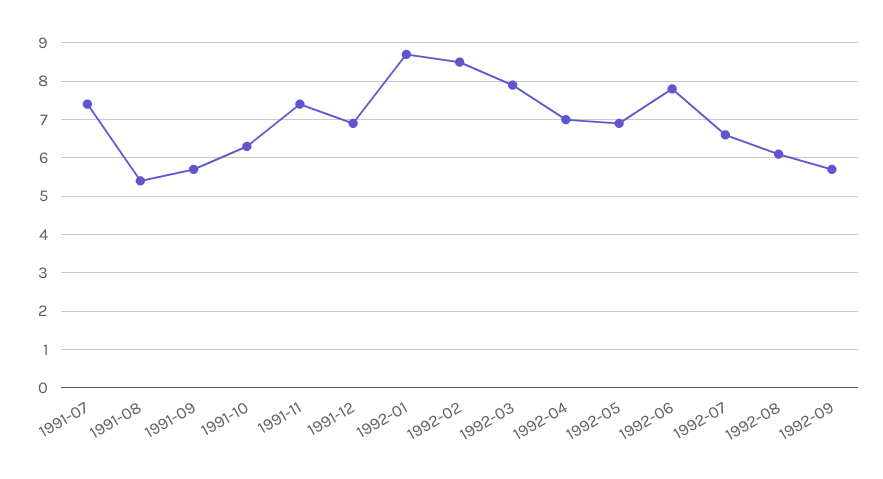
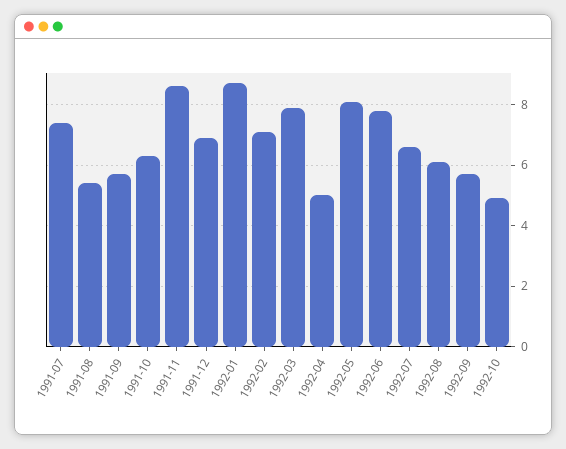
  {
    "1991-07": 7.5,
    "1991-08": 5.5,
    "1991-09": 5.5,
    "1991-10": 6.5,
-   "1991-11": 7.5,
+   "1991-11": 8.5,
    "1991-12": 7,
    "1992-01": 8.5,
-   "1992-02": 8.5,
+   "1992-02": 7,
    "1992-03": 8,
-   "1992-04": 7,
+   "1992-04": 5,
-   "1992-05": 7,
+   "1992-05": 8,
    "1992-06": 8,
    "1992-07": 6.5,
    "1992-08": 6,
-   "1992-09": 5.5
+   "1992-09": 5.5,
+   "1992-10": 5
  }

